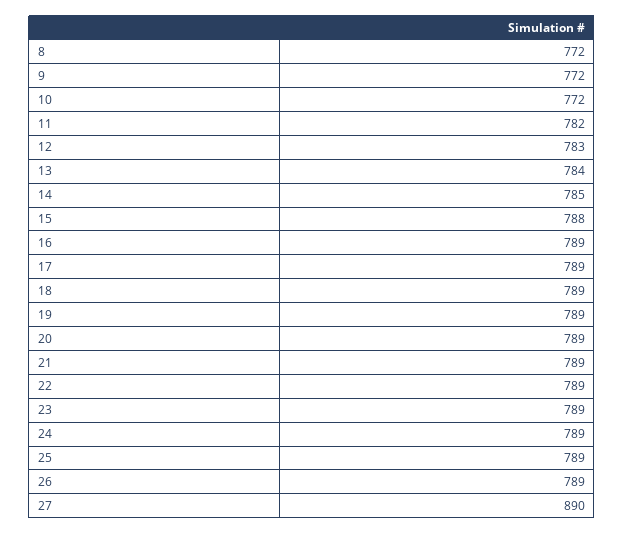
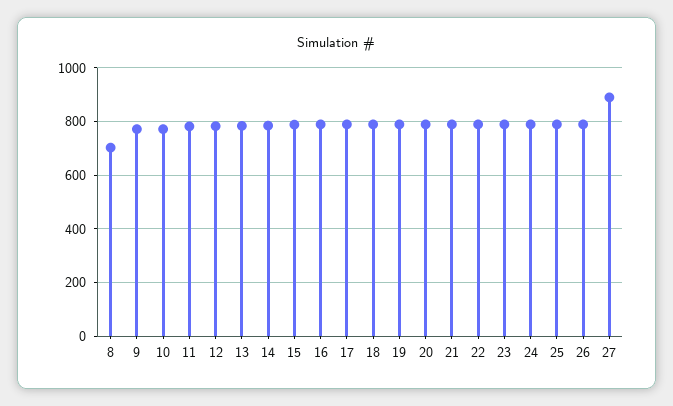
  {
-   "8": 772,
+   "8": 700,
    "9": 772,
    "10": 772,
    "11": 782,
    "12": 783,
    "13": 784,
    "14": 785,
    "15": 788,
    "16": 789,
    "17": 789,
    "18": 789,
    "19": 789,
    "20": 789,
    "21": 789,
    "22": 789,
    "23": 789,
    "24": 789,
    "25": 789,
    "26": 789,
    "27": 890
  }

